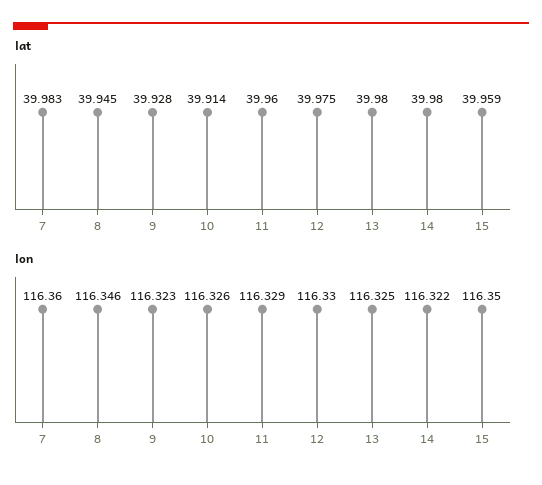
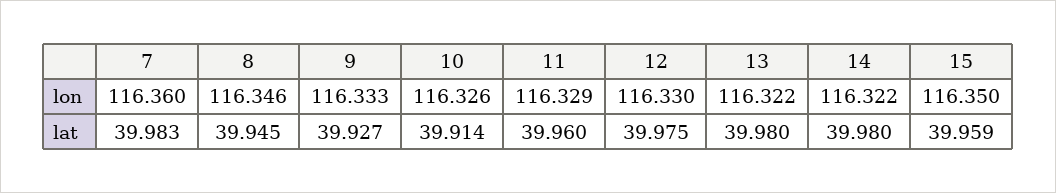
  {
    "lat": {
      "7": 39.983,
      "8": 39.945,
-     "9": 39.928,
+     "9": 39.927,
      "10": 39.914,
      "11": 39.96,
      "12": 39.975,
      "13": 39.98,
      "14": 39.98,
      "15": 39.959
    },
    "lon": {
      "7": 116.36,
      "8": 116.346,
-     "9": 116.323,
+     "9": 116.333,
      "10": 116.326,
      "11": 116.329,
      "12": 116.33,
-     "13": 116.325,
+     "13": 116.322,
      "14": 116.322,
      "15": 116.35
    }
  }

